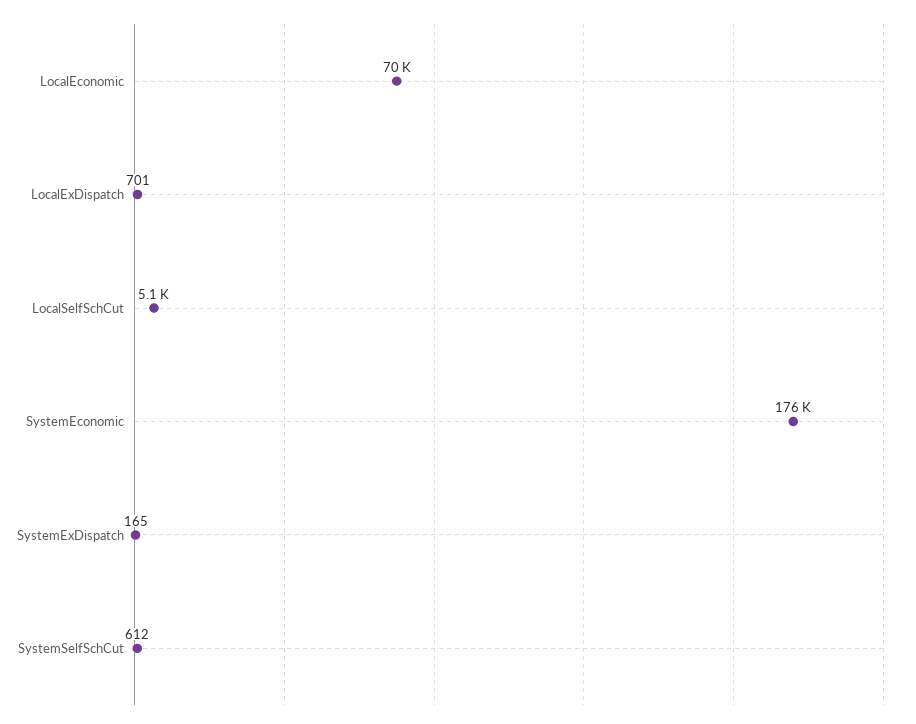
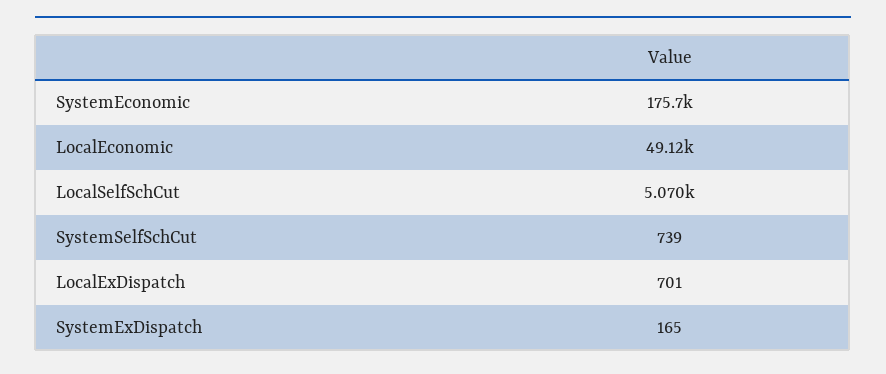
  {
-   "LocalEconomic": 70000,
+   "LocalEconomic": 49120,
    "LocalExDispatch": 701,
    "LocalSelfSchCut": 5070,
    "SystemEconomic": 175700,
    "SystemExDispatch": 165,
-   "SystemSelfSchCut": 612
+   "SystemSelfSchCut": 739
  }

